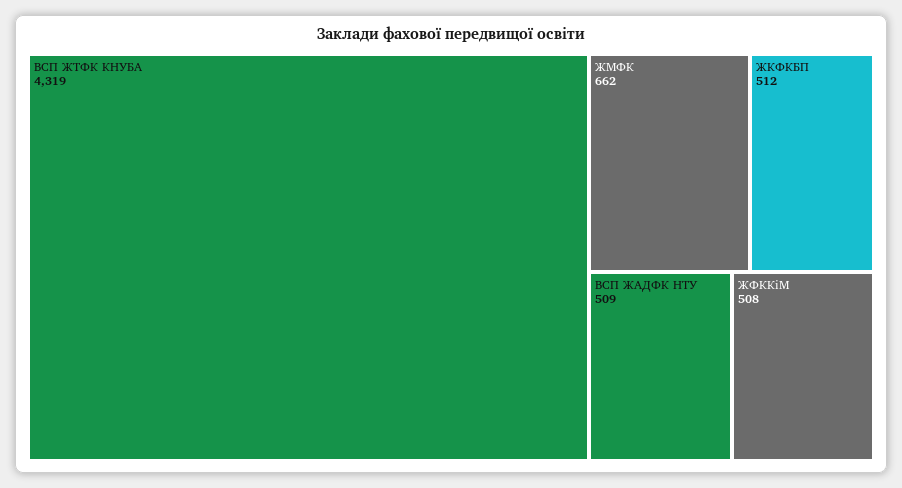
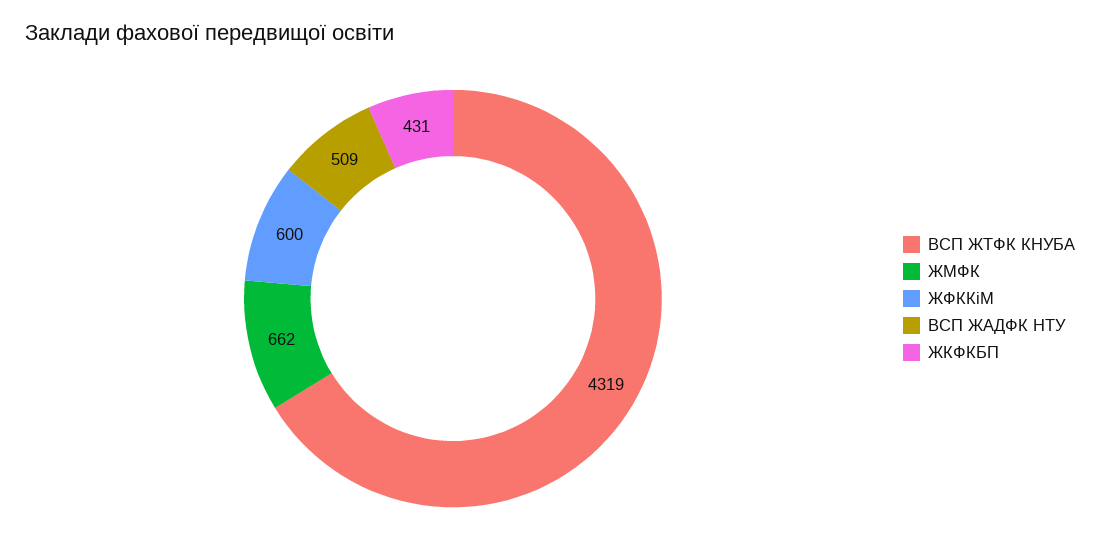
  {
    "ВСП ЖТФК КНУБА": 4319,
    "ЖМФК": 662,
-   "ЖКФКБП": 512,
+   "ЖКФКБП": 431,
    "ВСП ЖАДФК НТУ": 509,
-   "ЖФККіМ": 508
+   "ЖФККіМ": 600
  }

